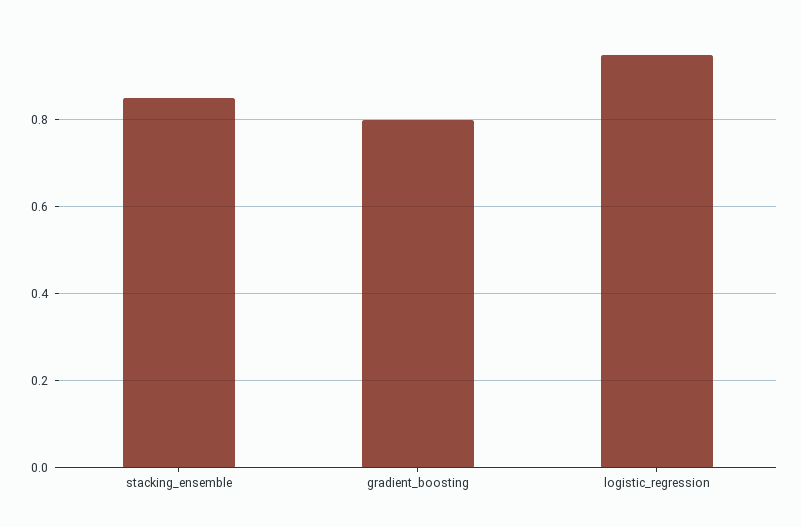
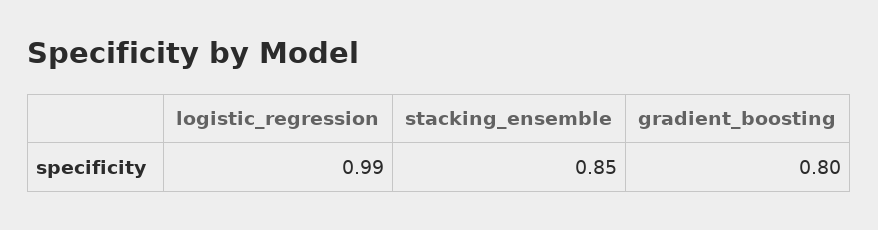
  {
    "stacking_ensemble": 0.85,
    "gradient_boosting": 0.8,
-   "logistic_regression": 0.95
+   "logistic_regression": 0.99
  }

